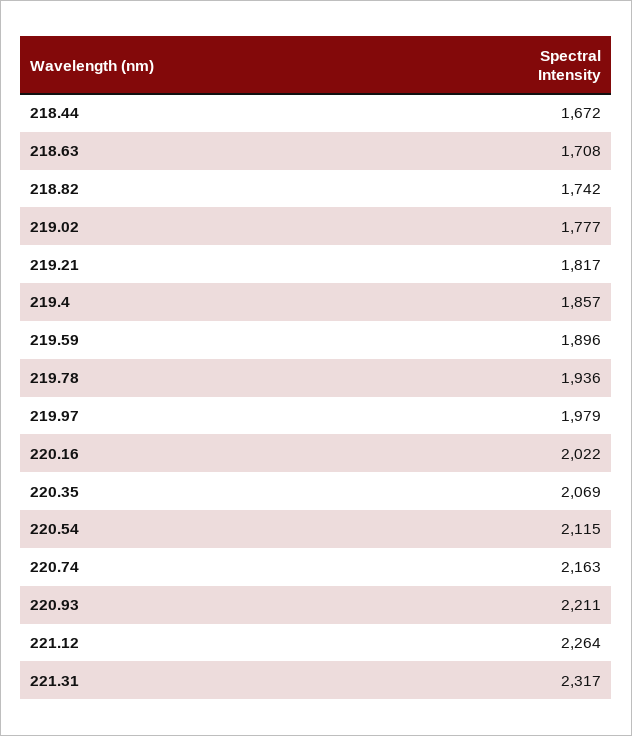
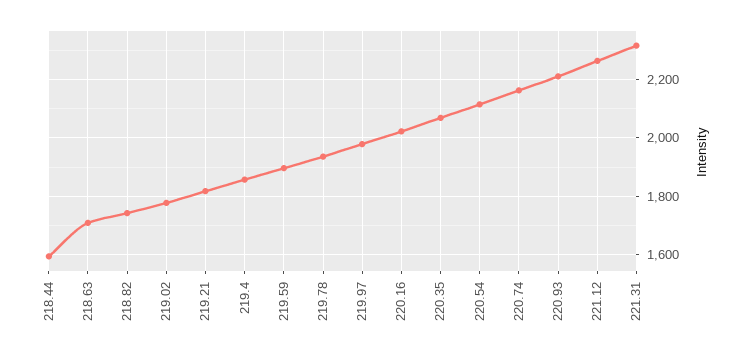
  {
-   "218.44": 1672,
+   "218.44": 1600,
    "218.63": 1708,
    "218.82": 1742,
    "219.02": 1777,
    "219.21": 1817,
    "219.4": 1857,
    "219.59": 1896,
    "219.78": 1936,
    "219.97": 1979,
    "220.16": 2022,
    "220.35": 2069,
    "220.54": 2115,
    "220.74": 2163,
    "220.93": 2211,
    "221.12": 2264,
    "221.31": 2317
  }

